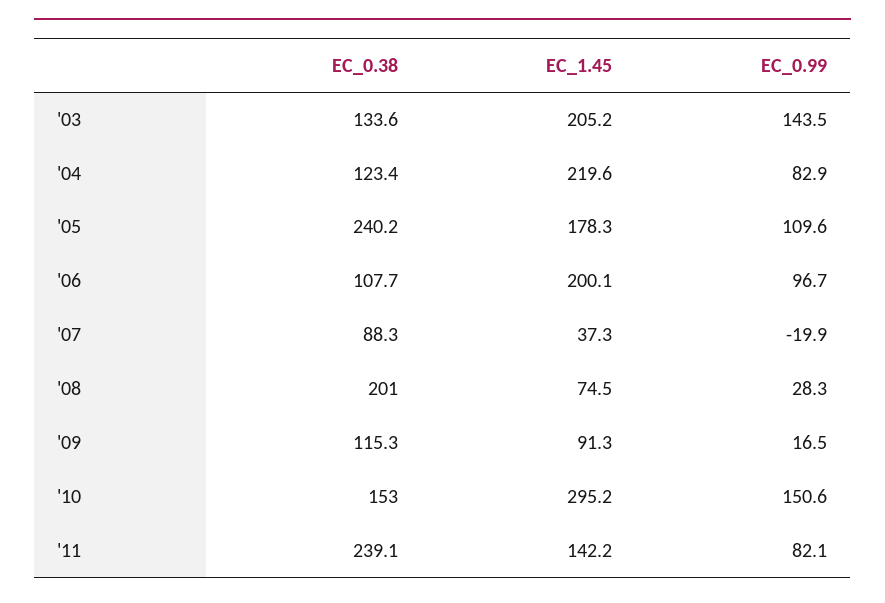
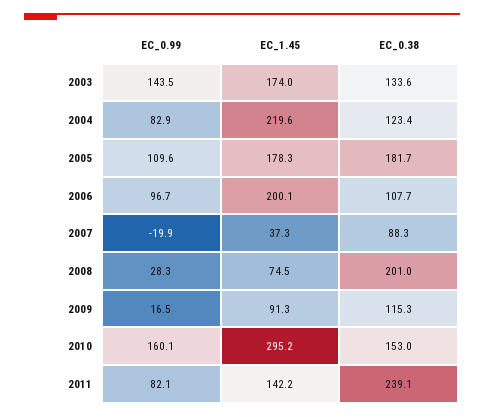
  {
    "EC_0.38": {
      "'03": 133.6,
      "'04": 123.4,
-     "'05": 240.2,
+     "'05": 181.7,
      "'06": 107.7,
      "'07": 88.3,
      "'08": 201,
      "'09": 115.3,
      "'10": 153,
      "'11": 239.1
    },
    "EC_1.45": {
-     "'03": 205.2,
+     "'03": 174,
      "'04": 219.6,
      "'05": 178.3,
      "'06": 200.1,
      "'07": 37.3,
      "'08": 74.5,
      "'09": 91.3,
      "'10": 295.2,
      "'11": 142.2
    },
    "EC_0.99": {
      "'03": 143.5,
      "'04": 82.9,
      "'05": 109.6,
      "'06": 96.7,
      "'07": -19.9,
      "'08": 28.3,
      "'09": 16.5,
-     "'10": 150.6,
+     "'10": 160.1,
      "'11": 82.1
    }
  }

